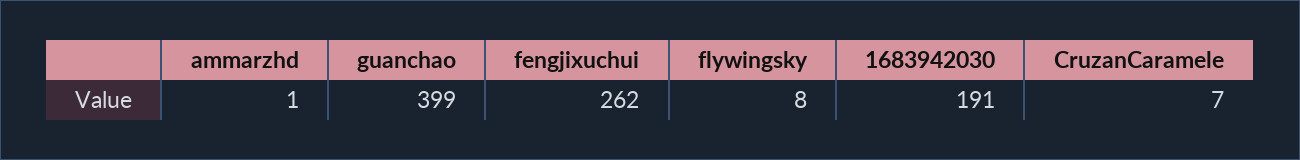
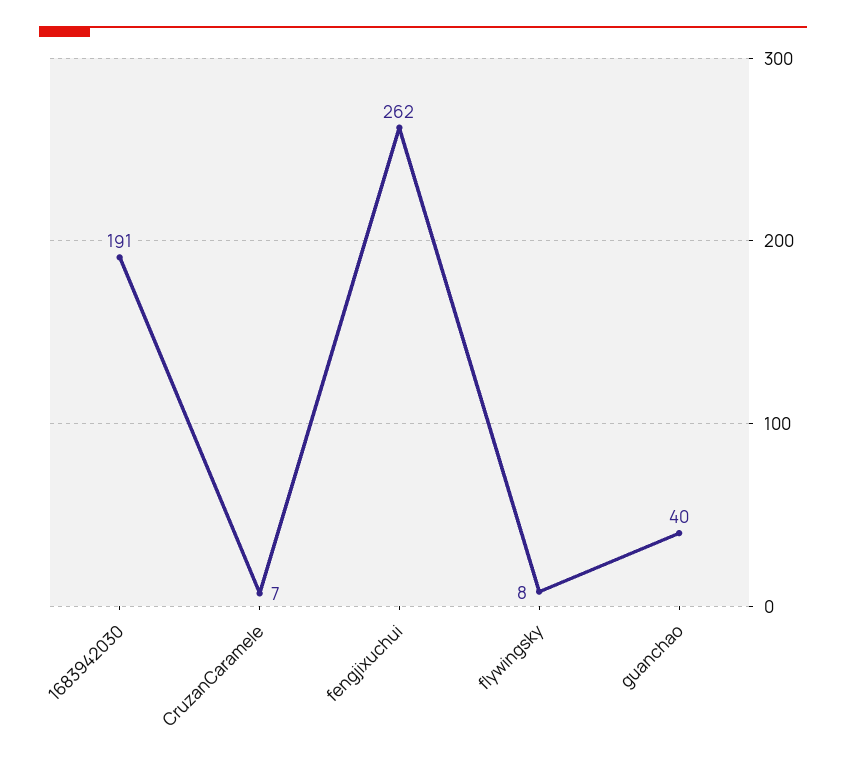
  {
-   "ammarzhd": 1,
-   "guanchao": 399,
+   "guanchao": 40,
    "fengjixuchui": 262,
    "flywingsky": 8,
    "1683942030": 191,
    "CruzanCaramele": 7
  }

